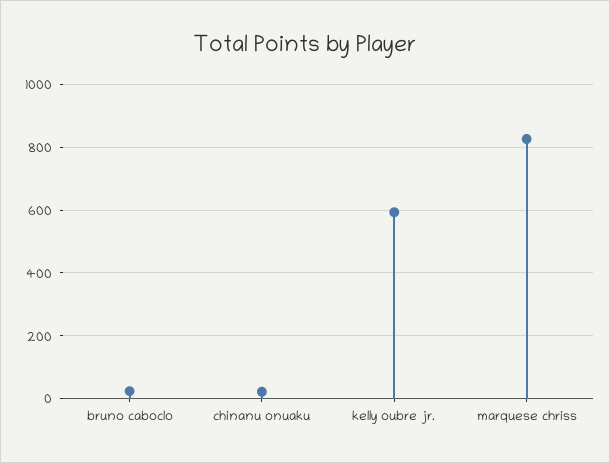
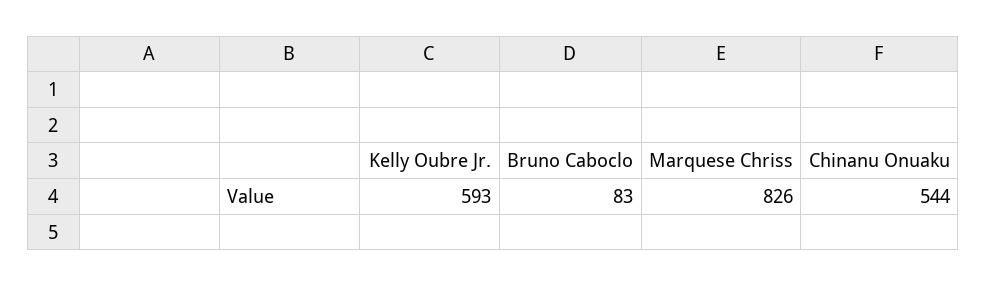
  {
-   "bruno caboclo": 20,
+   "bruno caboclo": 83,
-   "chinanu onuaku": 20,
+   "chinanu onuaku": 544,
    "kelly oubre jr.": 593,
    "marquese chriss": 826
  }

